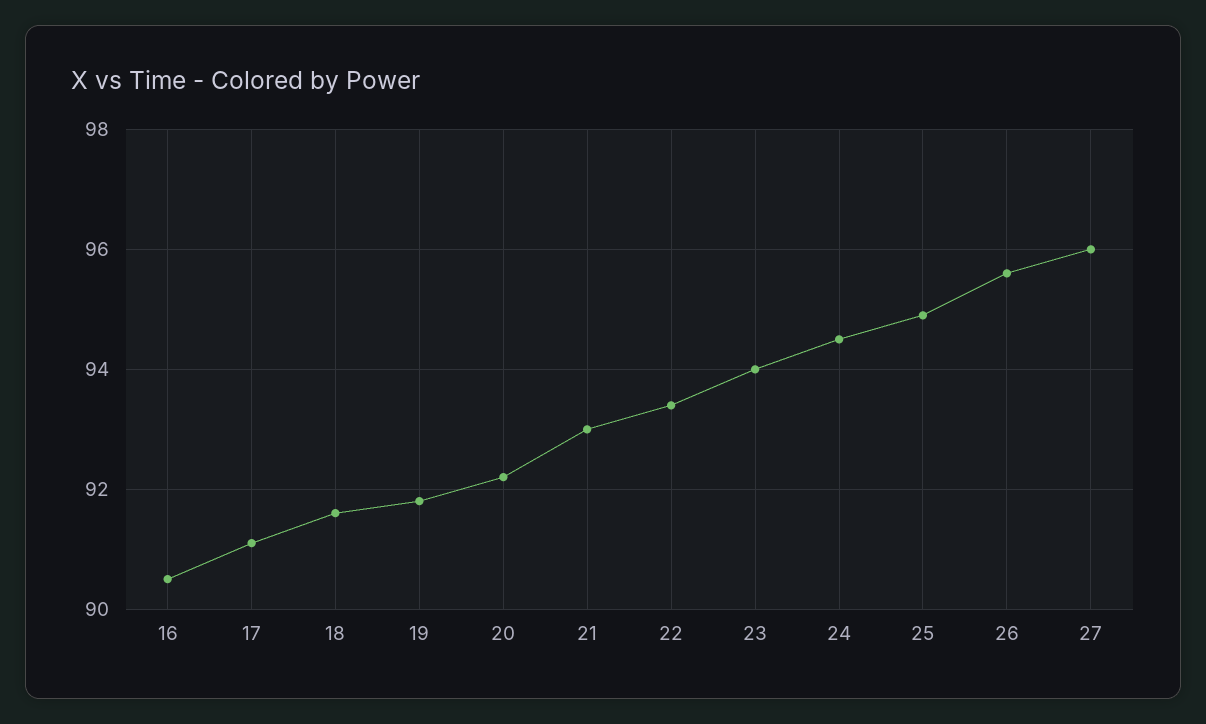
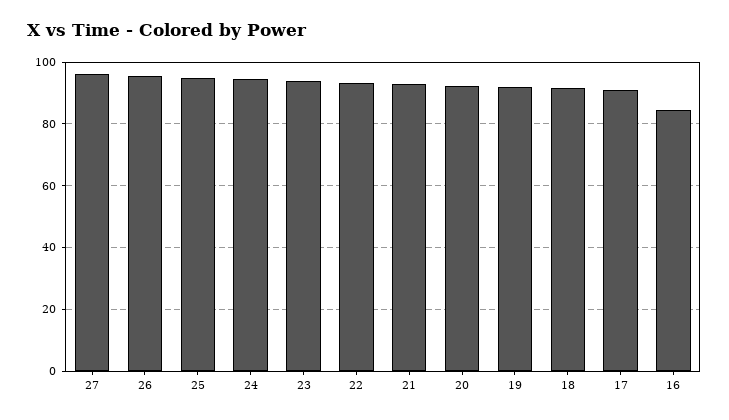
  {
-   "16": 90.5,
+   "16": 84,
    "17": 91,
    "18": 91.5,
    "19": 92,
    "20": 92,
    "21": 93,
    "22": 93.5,
    "23": 94,
    "24": 94.5,
    "25": 95,
    "26": 95.5,
    "27": 96
  }

